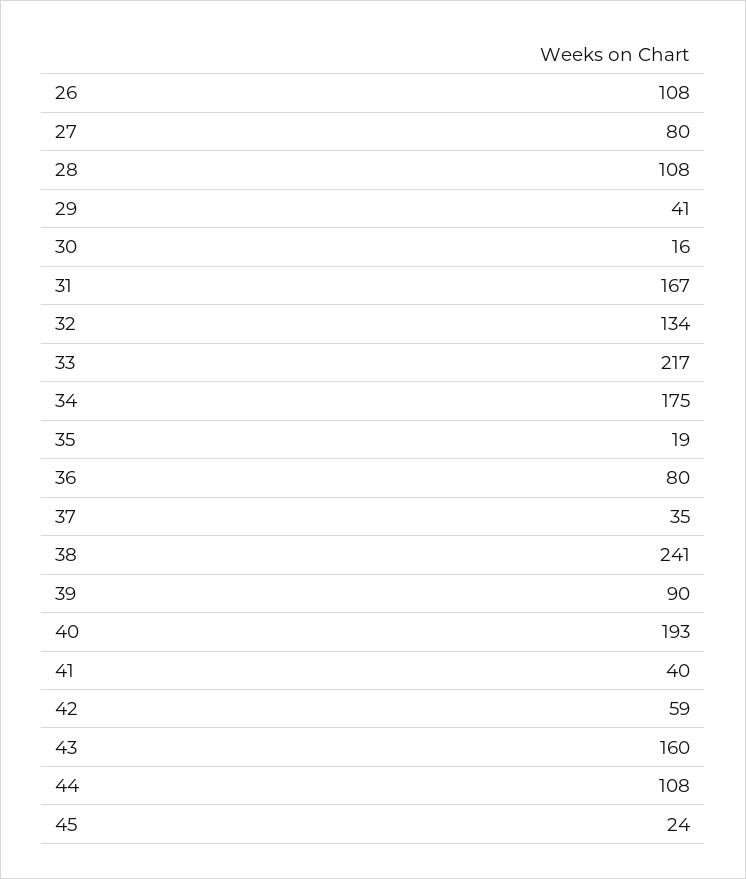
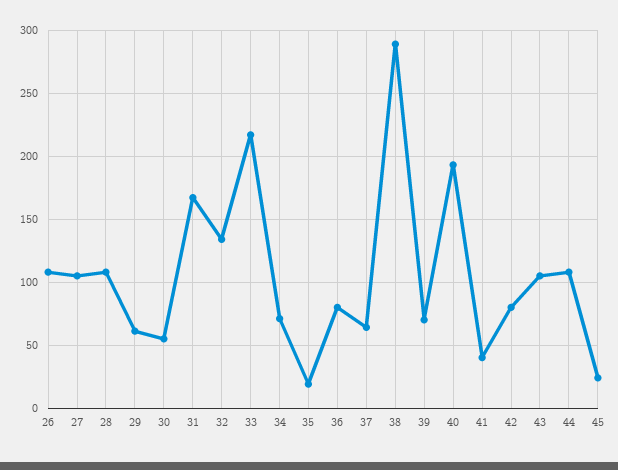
  {
    "26": 108,
-   "27": 80,
+   "27": 105,
    "28": 108,
-   "29": 41,
+   "29": 60,
-   "30": 16,
+   "30": 55,
    "31": 167,
    "32": 134,
    "33": 217,
-   "34": 175,
+   "34": 70,
    "35": 19,
    "36": 80,
-   "37": 35,
+   "37": 65,
-   "38": 241,
+   "38": 290,
-   "39": 90,
+   "39": 70,
    "40": 193,
    "41": 40,
-   "42": 59,
+   "42": 80,
-   "43": 160,
+   "43": 105,
    "44": 108,
    "45": 24
  }

